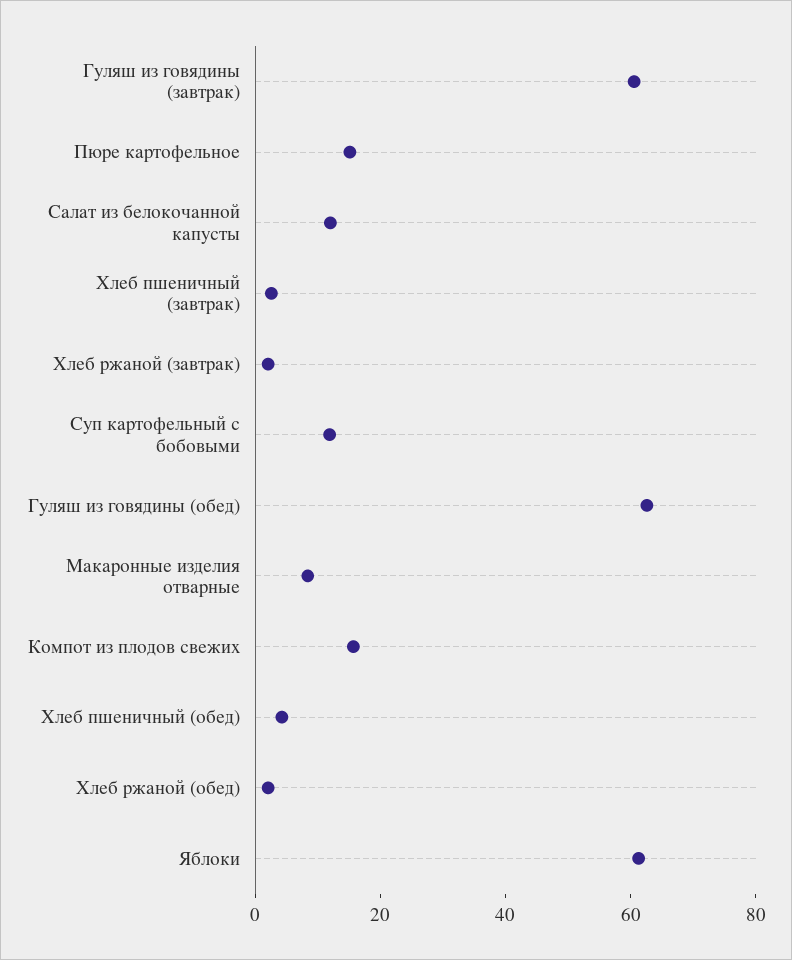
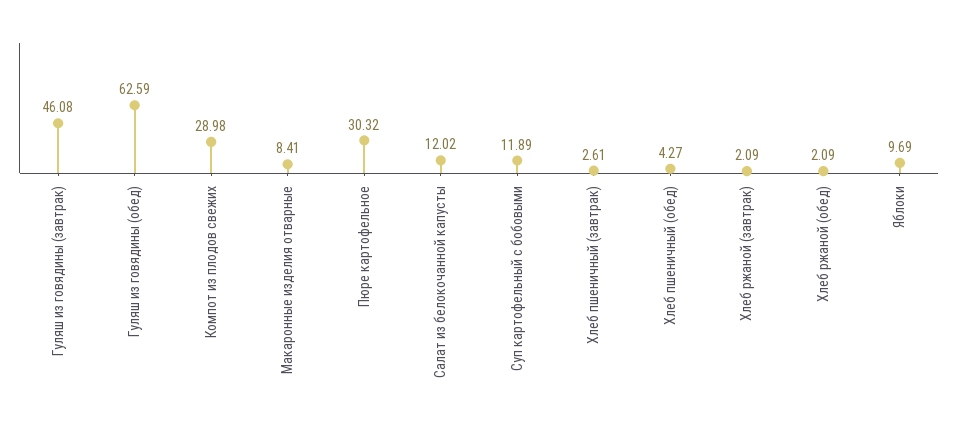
  {
-   "Гуляш из говядины (завтрак)": 60,
+   "Гуляш из говядины (завтрак)": 46.08,
-   "Пюре картофельное": 15,
+   "Пюре картофельное": 30.32,
    "Салат из белокочанной капусты": 12.02,
    "Хлеб пшеничный (завтрак)": 2.61,
    "Хлеб ржаной (завтрак)": 2.09,
    "Суп картофельный с бобовыми": 11.89,
    "Гуляш из говядины (обед)": 62.59,
    "Макаронные изделия отварные": 8.41,
-   "Компот из плодов свежих": 15,
+   "Компот из плодов свежих": 28.98,
    "Хлеб пшеничный (обед)": 4.27,
    "Хлеб ржаной (обед)": 2.09,
-   "Яблоки": 60
+   "Яблоки": 9.69
  }

